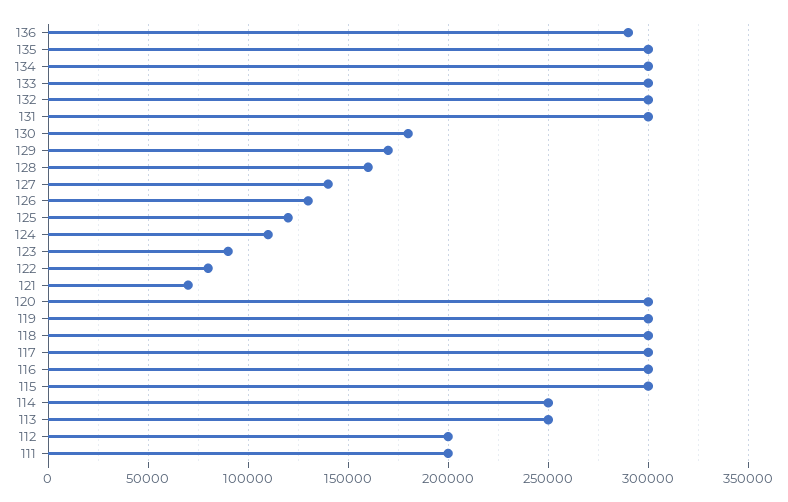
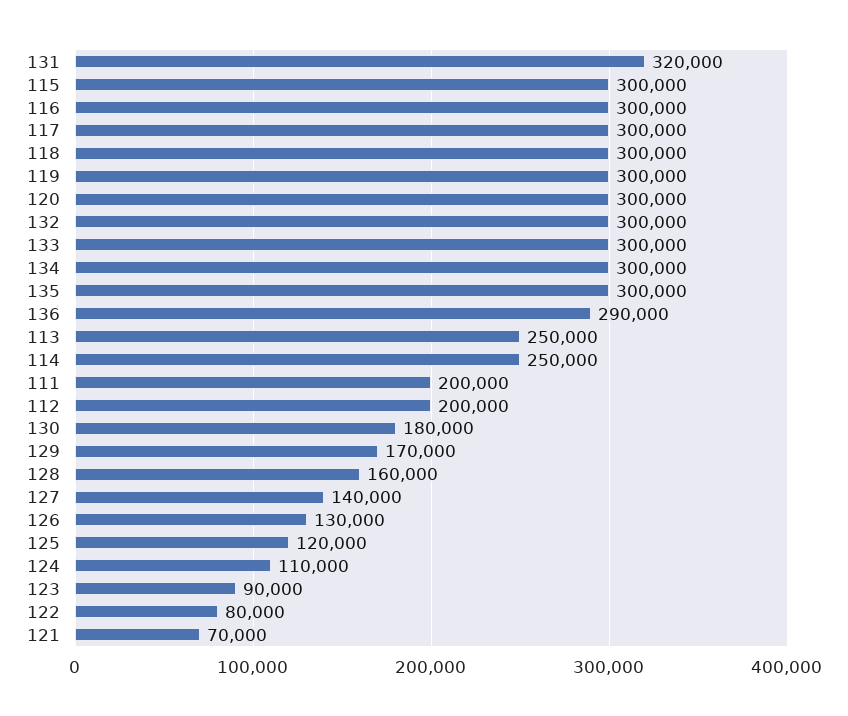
  {
    "136": 290000,
    "135": 300000,
    "134": 300000,
    "133": 300000,
    "132": 300000,
-   "131": 300000,
+   "131": 320000,
    "130": 180000,
    "129": 170000,
    "128": 160000,
    "127": 140000,
    "126": 130000,
    "125": 120000,
    "124": 110000,
    "123": 90000,
    "122": 80000,
    "121": 70000,
    "120": 300000,
    "119": 300000,
    "118": 300000,
    "117": 300000,
    "116": 300000,
    "115": 300000,
    "114": 250000,
    "113": 250000,
    "112": 200000,
    "111": 200000
  }

